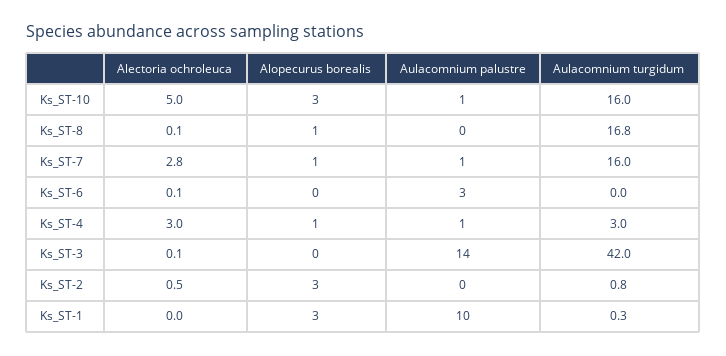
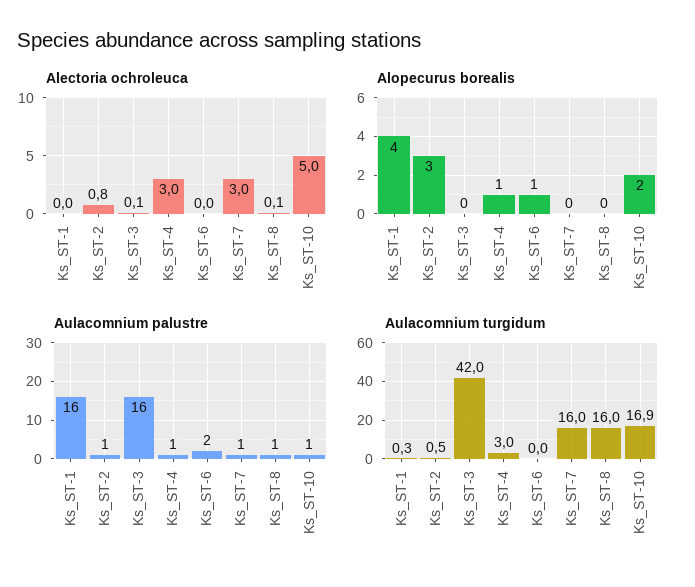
  {
    "Alectoria ochroleuca": {
      "Ks_ST-10": 5,
      "Ks_ST-8": 0.1,
-     "Ks_ST-7": 2.8,
+     "Ks_ST-7": 3,
-     "Ks_ST-6": 0.1,
+     "Ks_ST-6": 0,
      "Ks_ST-4": 3,
      "Ks_ST-3": 0.1,
-     "Ks_ST-2": 0.5,
+     "Ks_ST-2": 0.8,
      "Ks_ST-1": 0
    },
    "Alopecurus borealis": {
-     "Ks_ST-10": 3,
+     "Ks_ST-10": 2,
-     "Ks_ST-8": 1,
+     "Ks_ST-8": 0,
-     "Ks_ST-7": 1,
+     "Ks_ST-7": 0,
-     "Ks_ST-6": 0,
+     "Ks_ST-6": 1,
      "Ks_ST-4": 1,
      "Ks_ST-3": 0,
      "Ks_ST-2": 3,
-     "Ks_ST-1": 3
+     "Ks_ST-1": 4
    },
    "Aulacomnium palustre": {
      "Ks_ST-10": 1,
-     "Ks_ST-8": 0,
+     "Ks_ST-8": 1,
      "Ks_ST-7": 1,
-     "Ks_ST-6": 3,
+     "Ks_ST-6": 2,
      "Ks_ST-4": 1,
-     "Ks_ST-3": 14,
+     "Ks_ST-3": 16,
-     "Ks_ST-2": 0,
+     "Ks_ST-2": 1,
-     "Ks_ST-1": 10
+     "Ks_ST-1": 16
    },
    "Aulacomnium turgidum": {
-     "Ks_ST-10": 16,
+     "Ks_ST-10": 16.9,
-     "Ks_ST-8": 16.8,
+     "Ks_ST-8": 16,
      "Ks_ST-7": 16,
      "Ks_ST-6": 0,
      "Ks_ST-4": 3,
      "Ks_ST-3": 42,
-     "Ks_ST-2": 0.8,
+     "Ks_ST-2": 0.5,
      "Ks_ST-1": 0.3
    }
  }

